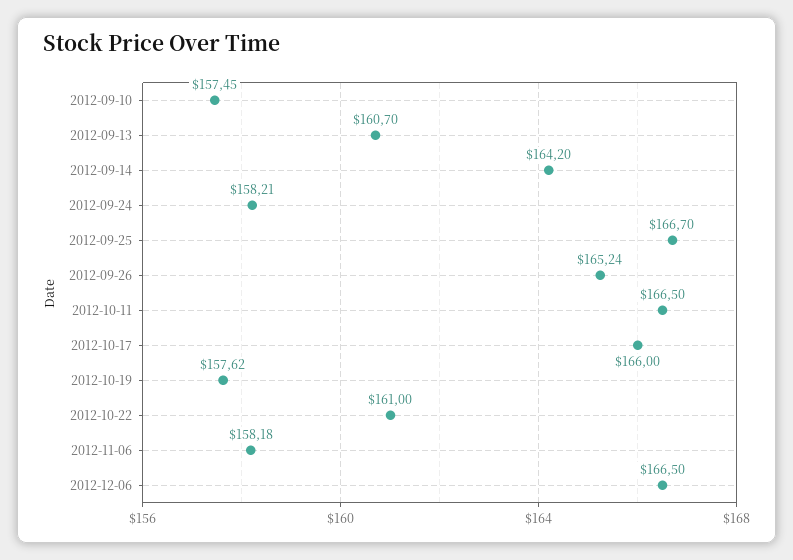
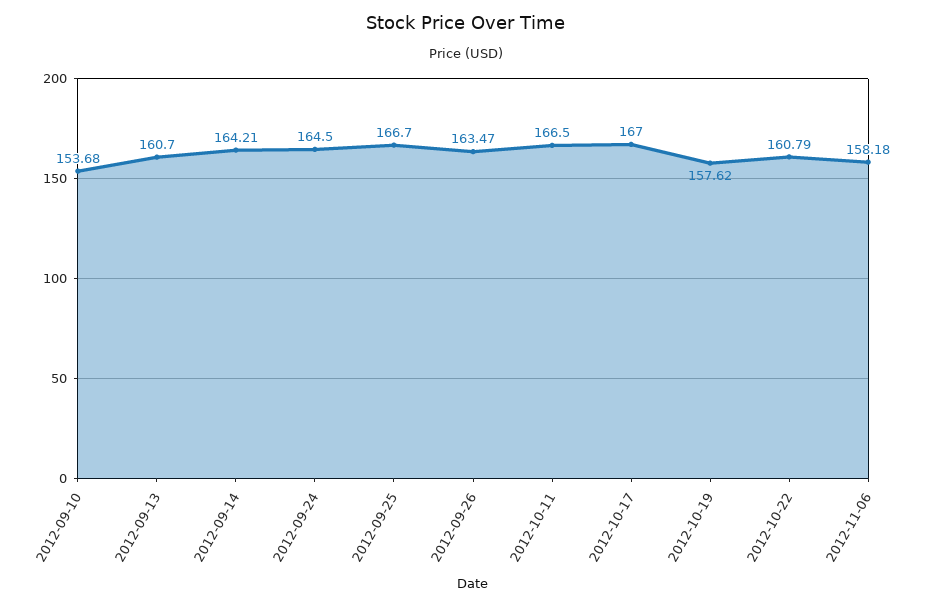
  {
-   "2012-09-10": 157.45,
+   "2012-09-10": 153.68,
    "2012-09-13": 160.7,
-   "2012-09-14": 164.2,
+   "2012-09-14": 164.21,
-   "2012-09-24": 158.21,
+   "2012-09-24": 164.5,
    "2012-09-25": 166.7,
-   "2012-09-26": 165.24,
+   "2012-09-26": 163.47,
    "2012-10-11": 166.5,
-   "2012-10-17": 166,
+   "2012-10-17": 167,
    "2012-10-19": 157.62,
-   "2012-10-22": 161,
+   "2012-10-22": 160.79,
-   "2012-11-06": 158.18,
+   "2012-11-06": 158.18
-   "2012-12-06": 166.5
  }

